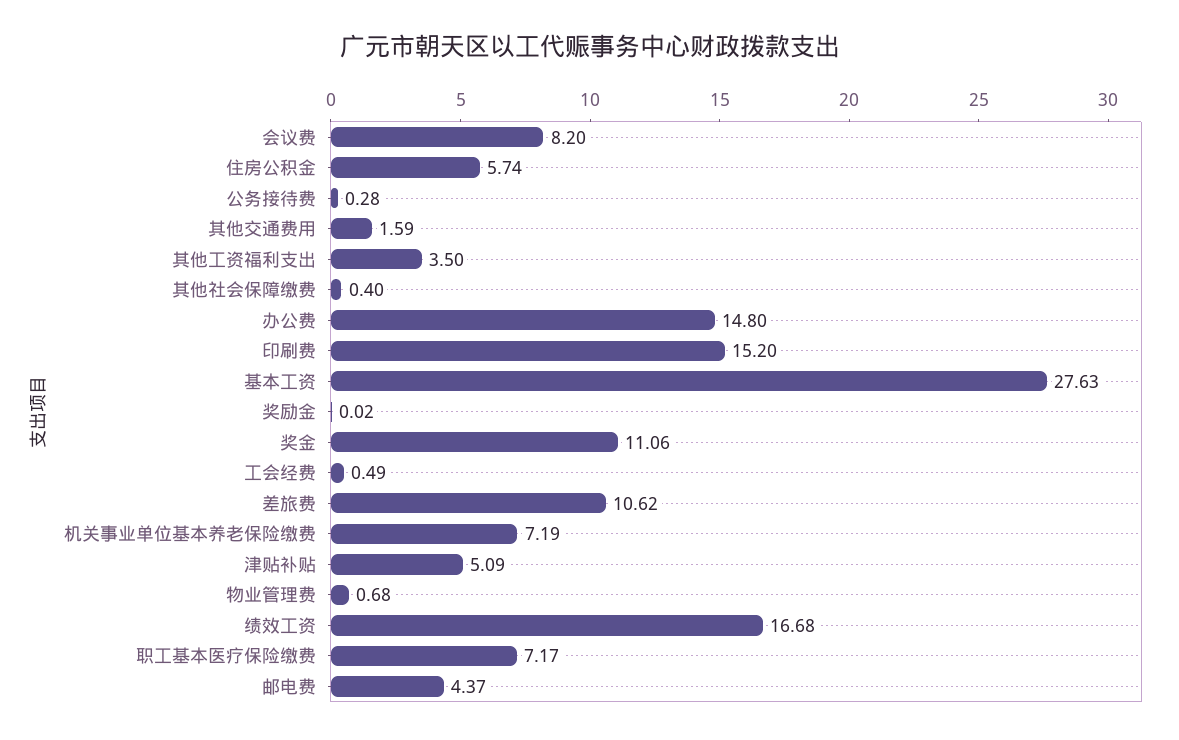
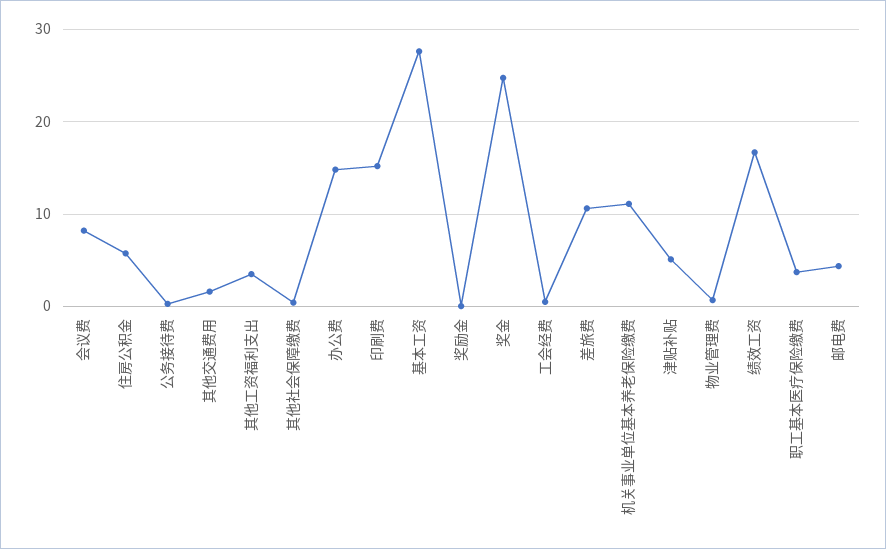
  {
    "会议费": 8.2,
    "住房公积金": 5.74,
    "公务接待费": 0.28,
    "其他交通费用": 1.59,
    "其他工资福利支出": 3.5,
    "其他社会保障缴费": 0.4,
    "办公费": 14.8,
    "印刷费": 15.2,
    "基本工资": 27.63,
    "奖励金": 0.02,
-   "奖金": 11.06,
+   "奖金": 25,
    "工会经费": 0.49,
    "差旅费": 10.62,
-   "机关事业单位基本养老保险缴费": 7.19,
+   "机关事业单位基本养老保险缴费": 11,
    "津贴补贴": 5.09,
    "物业管理费": 0.68,
    "绩效工资": 16.68,
-   "职工基本医疗保险缴费": 7.17,
+   "职工基本医疗保险缴费": 4,
    "邮电费": 4.37
  }

